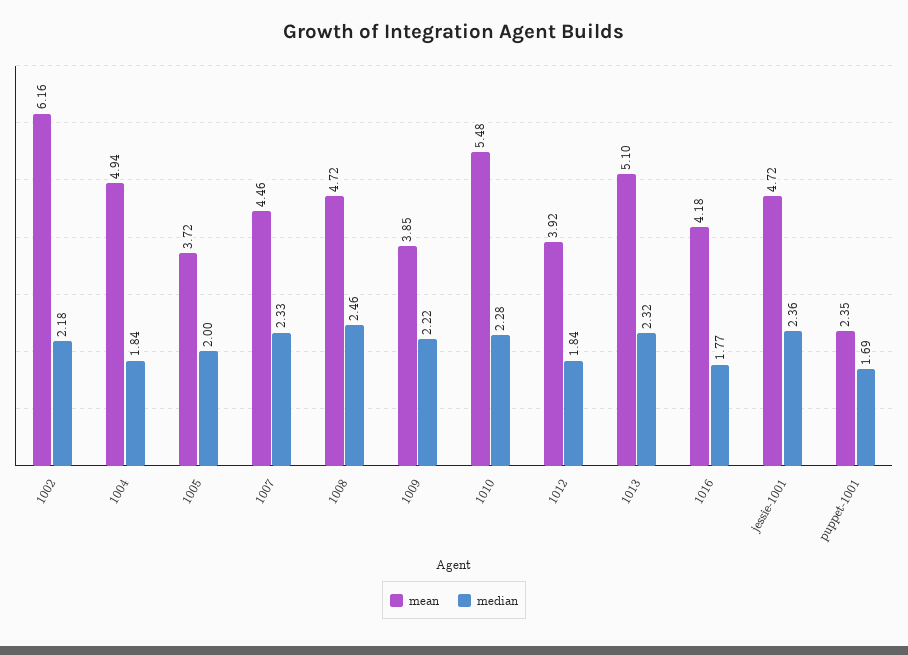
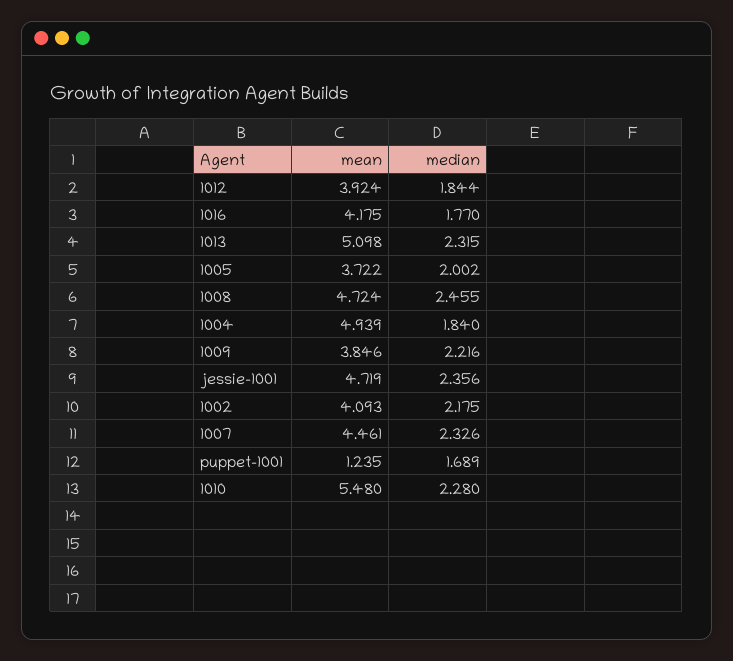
  {
    "mean": {
-     "1002": 6.16,
+     "1002": 4.093,
      "1004": 4.939,
      "1005": 3.722,
      "1007": 4.461,
      "1008": 4.724,
      "1009": 3.846,
      "1010": 5.48,
      "1012": 3.924,
      "1013": 5.098,
      "1016": 4.175,
      "jessie-1001": 4.719,
-     "puppet-1001": 2.35
+     "puppet-1001": 1.235
    },
    "median": {
      "1002": 2.175,
      "1004": 1.84,
      "1005": 2.002,
      "1007": 2.326,
      "1008": 2.455,
      "1009": 2.216,
      "1010": 2.28,
      "1012": 1.844,
      "1013": 2.315,
      "1016": 1.77,
      "jessie-1001": 2.356,
      "puppet-1001": 1.689
    }
  }

